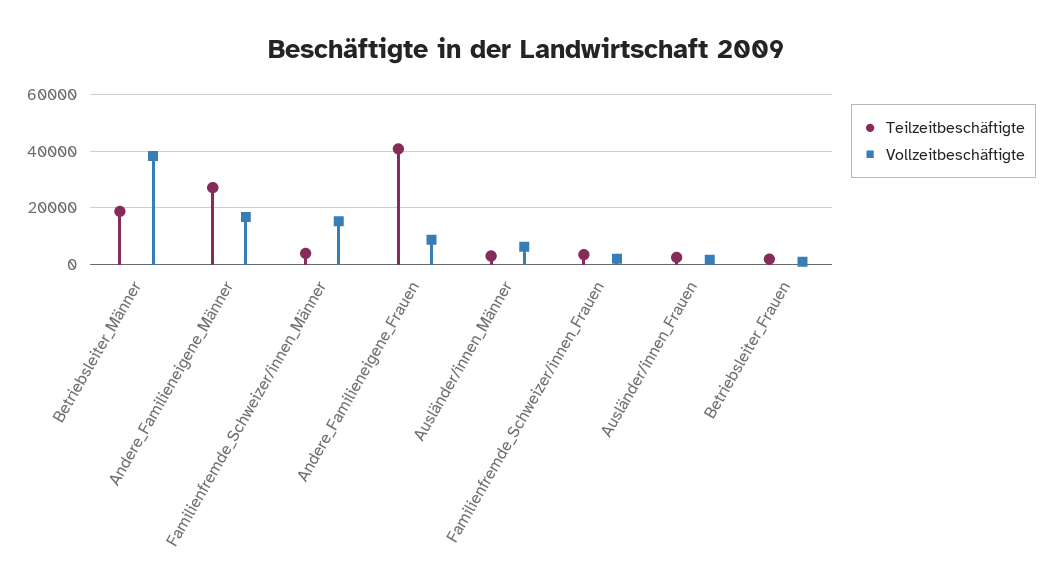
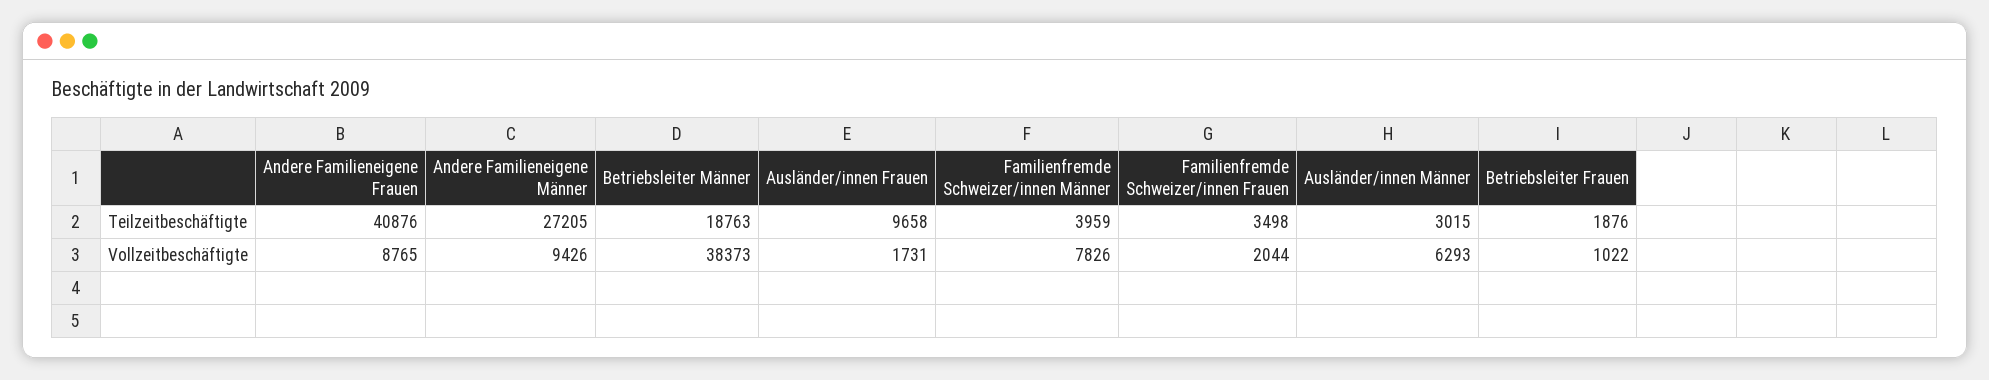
  {
    "Teilzeitbeschäftigte": {
      "Betriebsleiter_Männer": 18763,
      "Andere_Familieneigene_Männer": 27205,
      "Familienfremde_Schweizer/innen_Männer": 3959,
      "Andere_Familieneigene_Frauen": 40876,
      "Ausländer/innen_Männer": 3015,
      "Familienfremde_Schweizer/innen_Frauen": 3498,
-     "Ausländer/innen_Frauen": 2500,
+     "Ausländer/innen_Frauen": 9658,
      "Betriebsleiter_Frauen": 1876
    },
    "Vollzeitbeschäftigte": {
      "Betriebsleiter_Männer": 38373,
-     "Andere_Familieneigene_Männer": 17500,
+     "Andere_Familieneigene_Männer": 9426,
-     "Familienfremde_Schweizer/innen_Männer": 15000,
+     "Familienfremde_Schweizer/innen_Männer": 7826,
      "Andere_Familieneigene_Frauen": 8765,
      "Ausländer/innen_Männer": 6293,
      "Familienfremde_Schweizer/innen_Frauen": 2044,
      "Ausländer/innen_Frauen": 1731,
      "Betriebsleiter_Frauen": 1022
    }
  }

